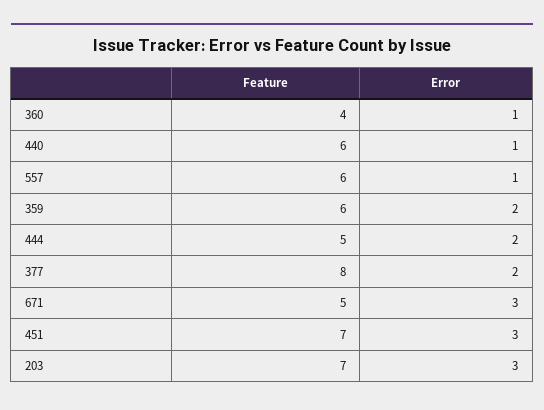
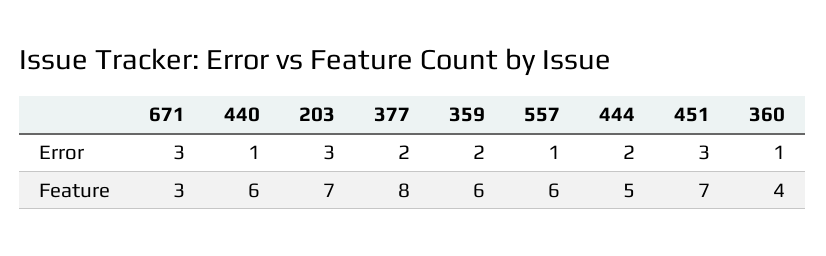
  {
    "Feature": {
      "360": 4,
      "440": 6,
      "557": 6,
      "359": 6,
      "444": 5,
      "377": 8,
-     "671": 5,
+     "671": 3,
      "451": 7,
      "203": 7
    },
    "Error": {
      "360": 1,
      "440": 1,
      "557": 1,
      "359": 2,
      "444": 2,
      "377": 2,
      "671": 3,
      "451": 3,
      "203": 3
    }
  }

